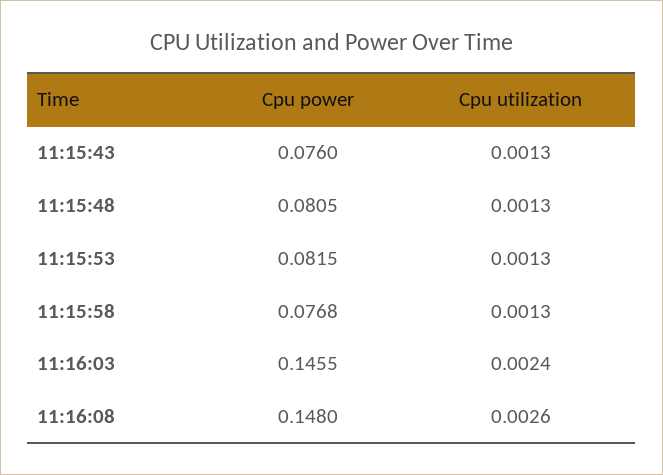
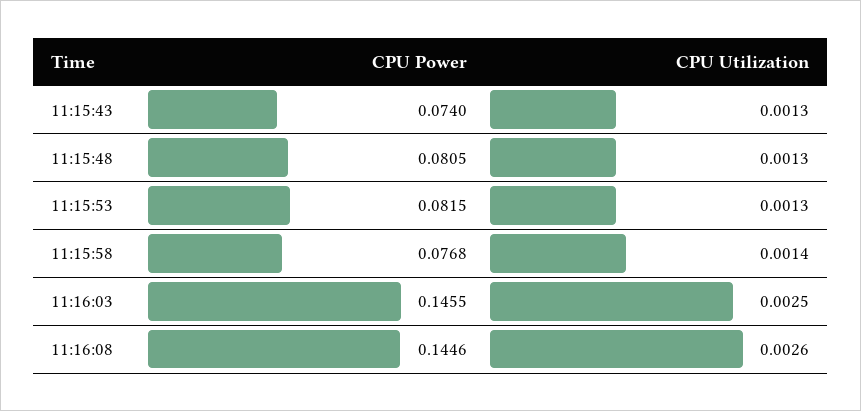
  {
    "Cpu power": {
-     "11:15:43": 0.076,
+     "11:15:43": 0.074,
      "11:15:48": 0.0805,
      "11:15:53": 0.0815,
      "11:15:58": 0.0768,
      "11:16:03": 0.1455,
-     "11:16:08": 0.148
+     "11:16:08": 0.1446
    },
    "Cpu utilization": {
      "11:15:43": 0.0013,
      "11:15:48": 0.0013,
      "11:15:53": 0.0013,
-     "11:15:58": 0.0013,
+     "11:15:58": 0.0014,
-     "11:16:03": 0.0024,
+     "11:16:03": 0.0025,
      "11:16:08": 0.0026
    }
  }

